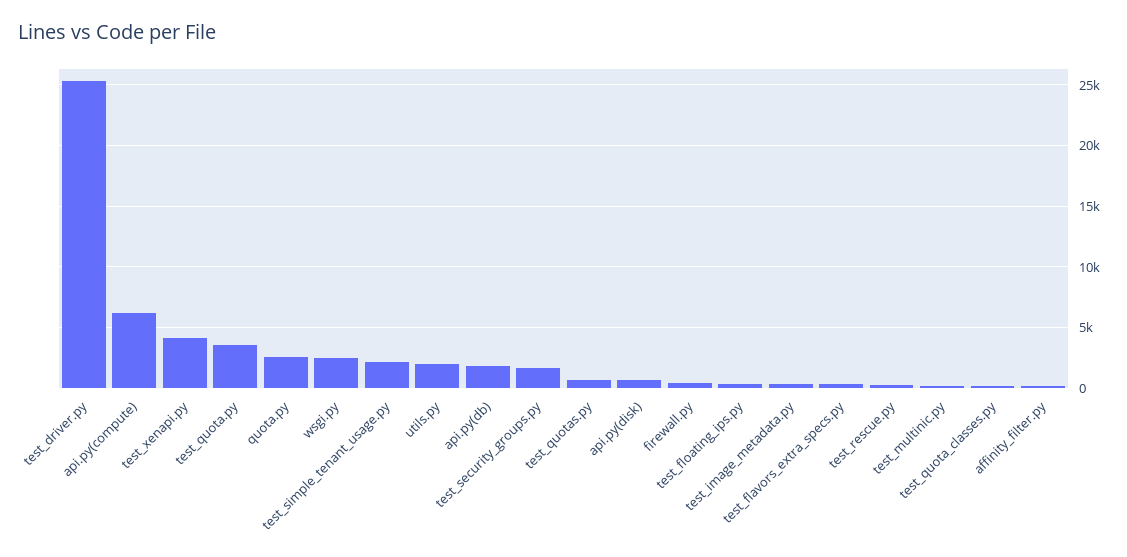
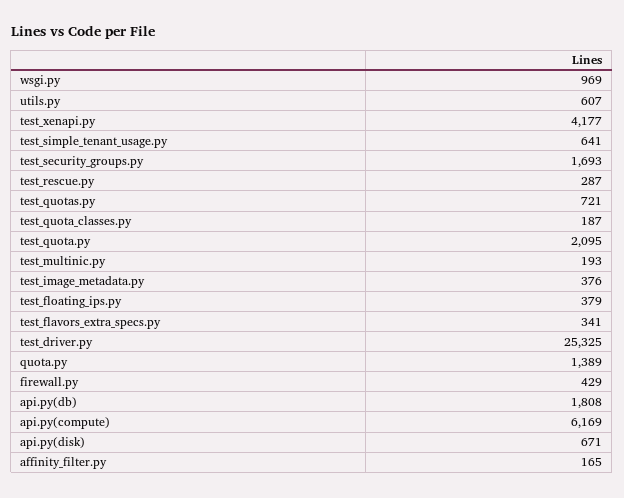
  {
    "test_driver.py": 25325,
    "api.py(compute)": 6169,
    "test_xenapi.py": 4177,
-   "test_quota.py": 3500,
+   "test_quota.py": 2095,
-   "quota.py": 2500,
+   "quota.py": 1389,
-   "wsgi.py": 2500,
+   "wsgi.py": 969,
-   "test_simple_tenant_usage.py": 2000,
+   "test_simple_tenant_usage.py": 641,
-   "utils.py": 2000,
+   "utils.py": 607,
    "api.py(db)": 1808,
    "test_security_groups.py": 1693,
    "test_quotas.py": 721,
    "api.py(disk)": 671,
    "firewall.py": 429,
    "test_floating_ips.py": 379,
    "test_image_metadata.py": 376,
    "test_flavors_extra_specs.py": 341,
    "test_rescue.py": 287,
    "test_multinic.py": 193,
    "test_quota_classes.py": 187,
    "affinity_filter.py": 165
  }

